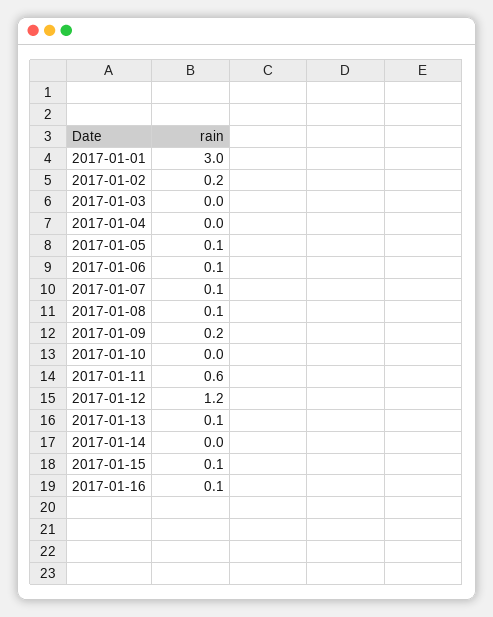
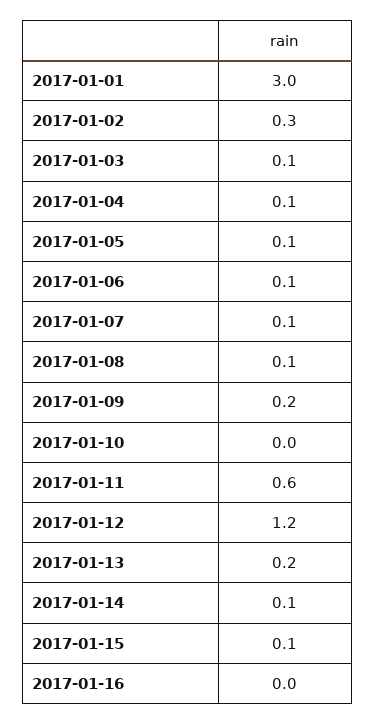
  {
    "2017-01-01": 3,
-   "2017-01-02": 0.2,
+   "2017-01-02": 0.3,
-   "2017-01-03": 0,
+   "2017-01-03": 0.1,
-   "2017-01-04": 0,
+   "2017-01-04": 0.1,
    "2017-01-05": 0.1,
    "2017-01-06": 0.1,
    "2017-01-07": 0.1,
    "2017-01-08": 0.1,
    "2017-01-09": 0.2,
    "2017-01-10": 0,
    "2017-01-11": 0.6,
    "2017-01-12": 1.2,
-   "2017-01-13": 0.1,
+   "2017-01-13": 0.2,
-   "2017-01-14": 0,
+   "2017-01-14": 0.1,
    "2017-01-15": 0.1,
-   "2017-01-16": 0.1
+   "2017-01-16": 0
  }

